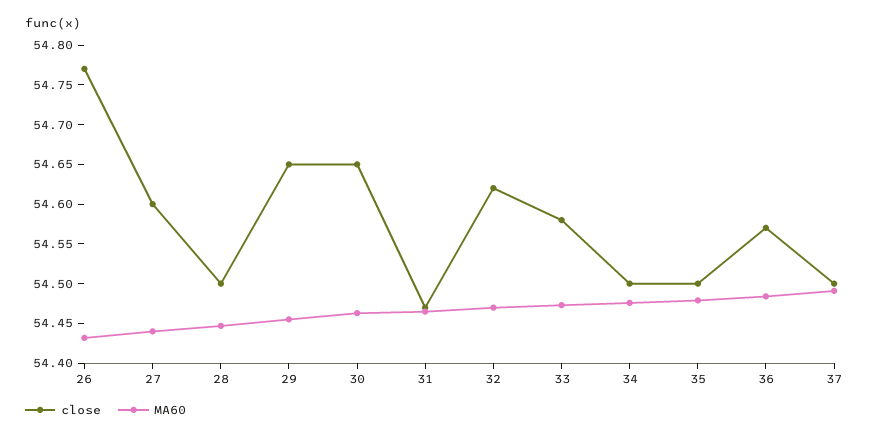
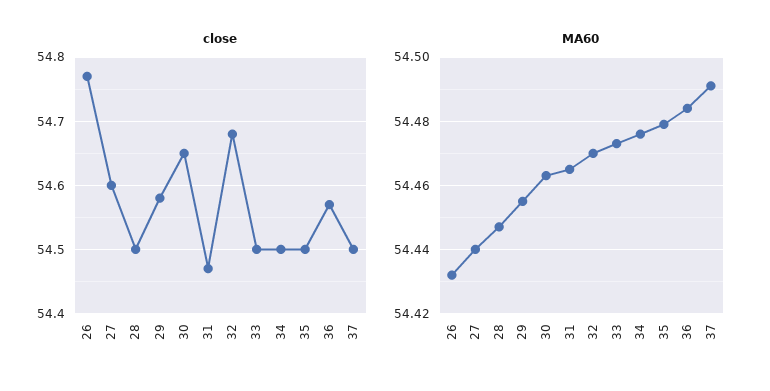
  {
    "close": {
      "26": 54.77,
      "27": 54.6,
      "28": 54.5,
-     "29": 54.65,
+     "29": 54.58,
      "30": 54.65,
      "31": 54.47,
-     "32": 54.625,
+     "32": 54.68,
-     "33": 54.575,
+     "33": 54.5,
      "34": 54.5,
      "35": 54.5,
      "36": 54.57,
      "37": 54.5
    },
    "MA60": {
      "26": 54.43,
      "27": 54.44,
      "28": 54.445,
      "29": 54.455,
      "30": 54.465,
      "31": 54.465,
      "32": 54.47,
      "33": 54.475,
      "34": 54.475,
      "35": 54.48,
      "36": 54.485,
      "37": 54.49
    }
  }

